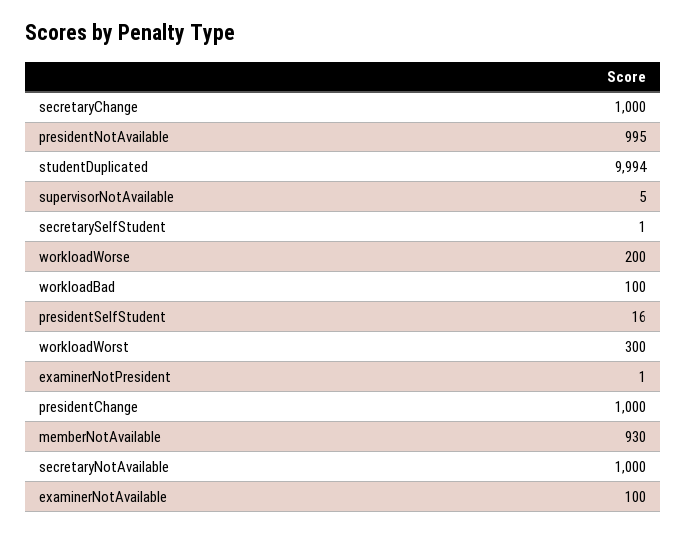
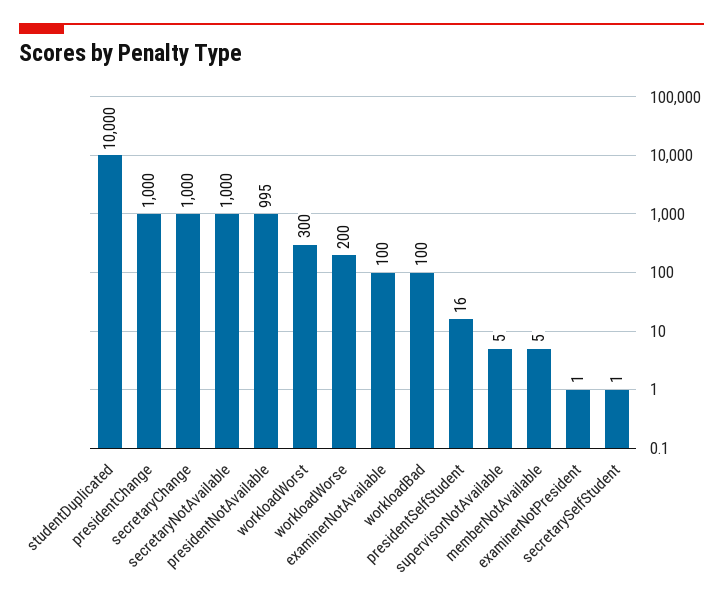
  {
    "secretaryChange": 1000,
    "presidentNotAvailable": 995,
-   "studentDuplicated": 9994,
+   "studentDuplicated": 10000,
    "supervisorNotAvailable": 5,
    "secretarySelfStudent": 1,
    "workloadWorse": 200,
    "workloadBad": 100,
    "presidentSelfStudent": 16,
    "workloadWorst": 300,
    "examinerNotPresident": 1,
    "presidentChange": 1000,
-   "memberNotAvailable": 930,
+   "memberNotAvailable": 5,
    "secretaryNotAvailable": 1000,
    "examinerNotAvailable": 100
  }

